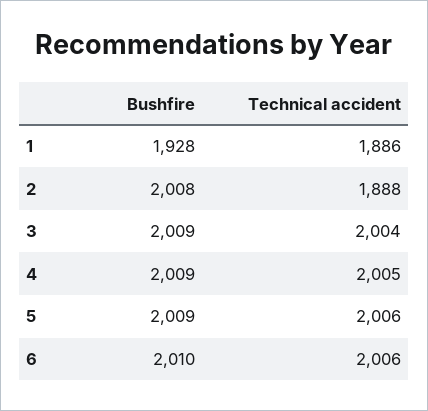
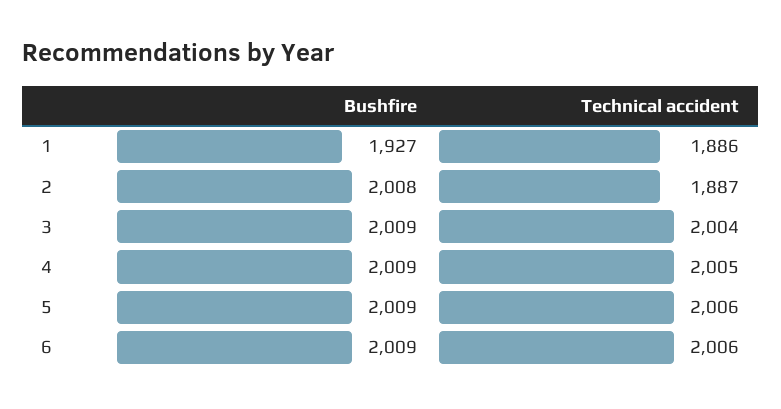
  {
    "Bushfire": {
-     "1": 1928,
+     "1": 1927,
      "2": 2008,
      "3": 2009,
      "4": 2009,
      "5": 2009,
-     "6": 2010
+     "6": 2009
    },
    "Technical accident": {
      "1": 1886,
-     "2": 1888,
+     "2": 1887,
      "3": 2004,
      "4": 2005,
      "5": 2006,
      "6": 2006
    }
  }

